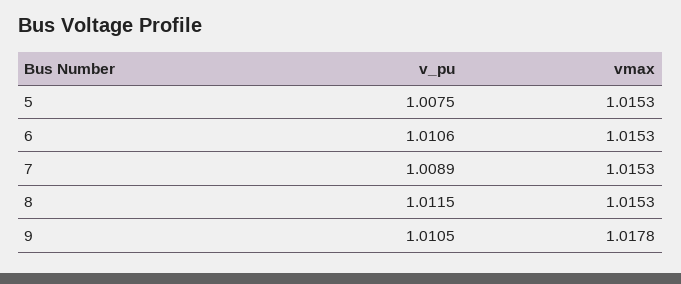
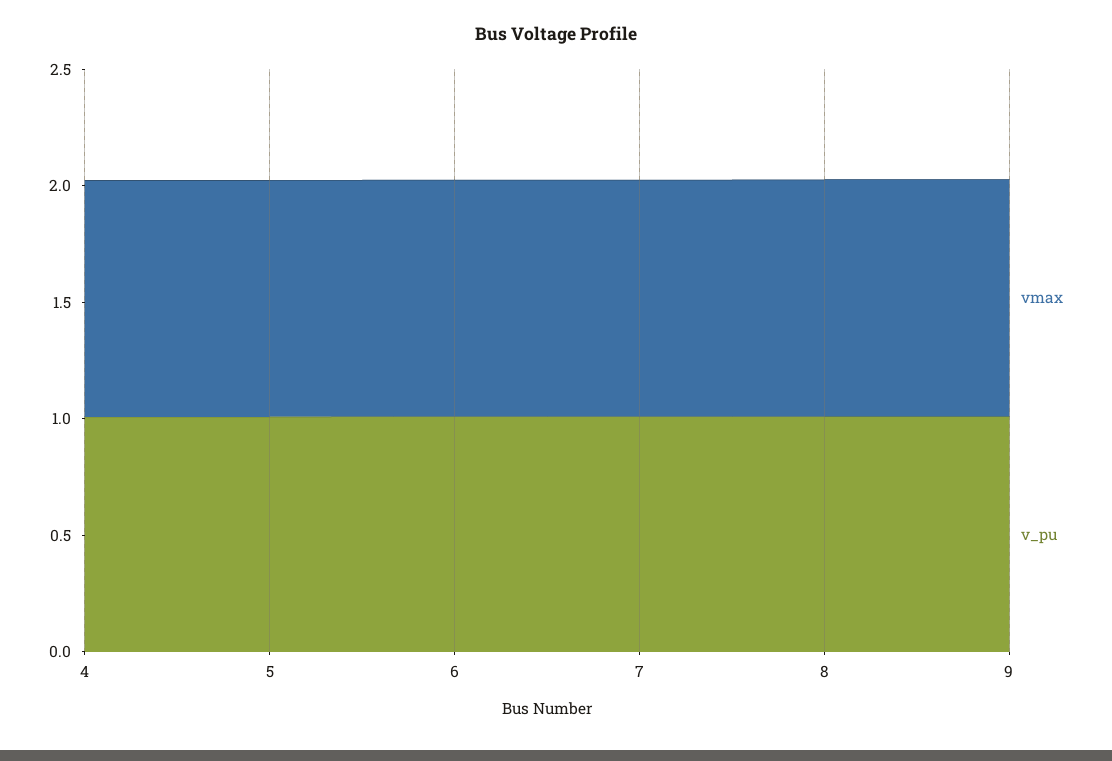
  {
    "v_pu": {
      "5": 1.0075,
      "6": 1.0106,
      "7": 1.0089,
      "8": 1.0115,
-     "9": 1.0105
+     "9": 1.0105,
+     "4": 1
    },
    "vmax": {
      "5": 1.0153,
      "6": 1.0153,
      "7": 1.0153,
      "8": 1.0153,
-     "9": 1.0178
+     "9": 1.0178,
+     "4": 1
    }
  }

